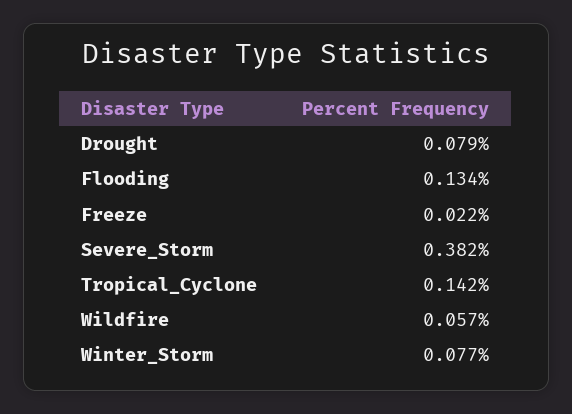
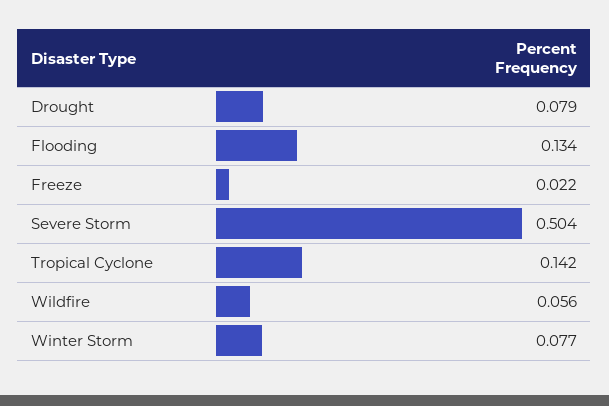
  {
    "Drought": 0.079,
    "Flooding": 0.134,
    "Freeze": 0.022,
-   "Severe_Storm": 0.382,
+   "Severe_Storm": 0.504,
    "Tropical_Cyclone": 0.142,
-   "Wildfire": 0.057,
+   "Wildfire": 0.056,
    "Winter_Storm": 0.077
  }

